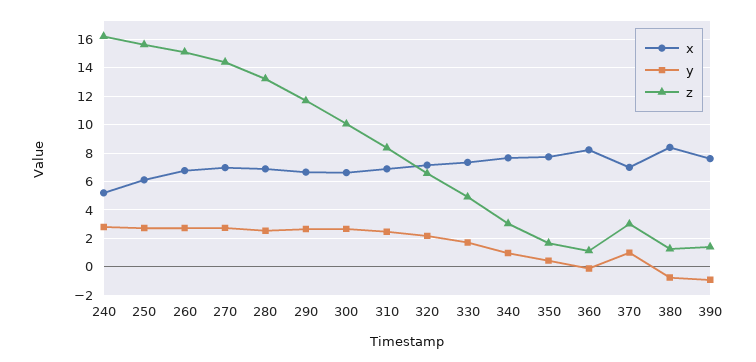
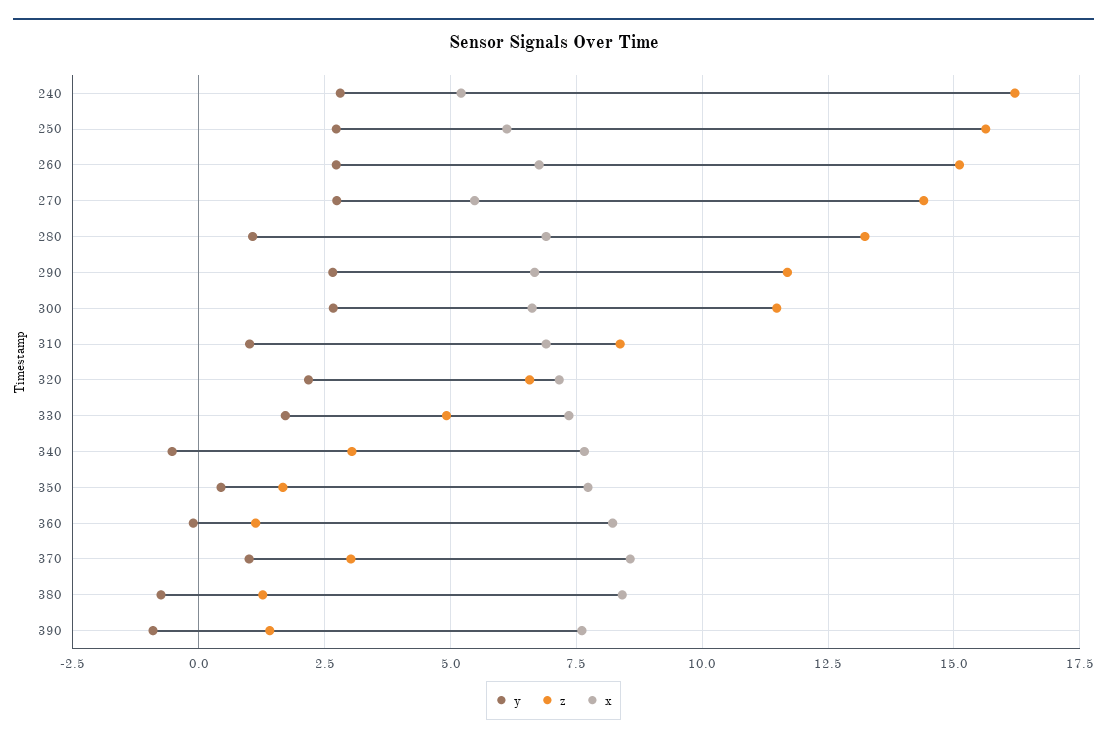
  {
    "x": {
      "240": 5.25,
      "250": 6,
      "260": 6.75,
-     "270": 7,
+     "270": 5.5,
      "280": 7,
      "290": 6.75,
      "300": 6.5,
      "310": 7,
      "320": 7.25,
      "330": 7.25,
      "340": 7.75,
      "350": 7.75,
      "360": 8.25,
-     "370": 7,
+     "370": 8.5,
      "380": 8.5,
      "390": 7.5
    },
    "y": {
      "240": 2.75,
      "250": 2.75,
      "260": 2.75,
      "270": 2.75,
-     "280": 2.5,
+     "280": 1,
      "290": 2.75,
      "300": 2.75,
-     "310": 2.5,
+     "310": 1,
      "320": 2.25,
      "330": 1.75,
-     "340": 1,
+     "340": -0.5,
      "350": 0.5,
      "360": 0,
      "370": 1,
      "380": -0.75,
      "390": -1
    },
    "z": {
      "240": 16.25,
      "250": 15.75,
      "260": 15,
      "270": 14.5,
      "280": 13.25,
      "290": 11.75,
-     "300": 10,
+     "300": 11.5,
      "310": 8.25,
      "320": 6.5,
      "330": 5,
      "340": 3,
      "350": 1.75,
      "360": 1.25,
      "370": 3,
      "380": 1.25,
      "390": 1.5
    }
  }

